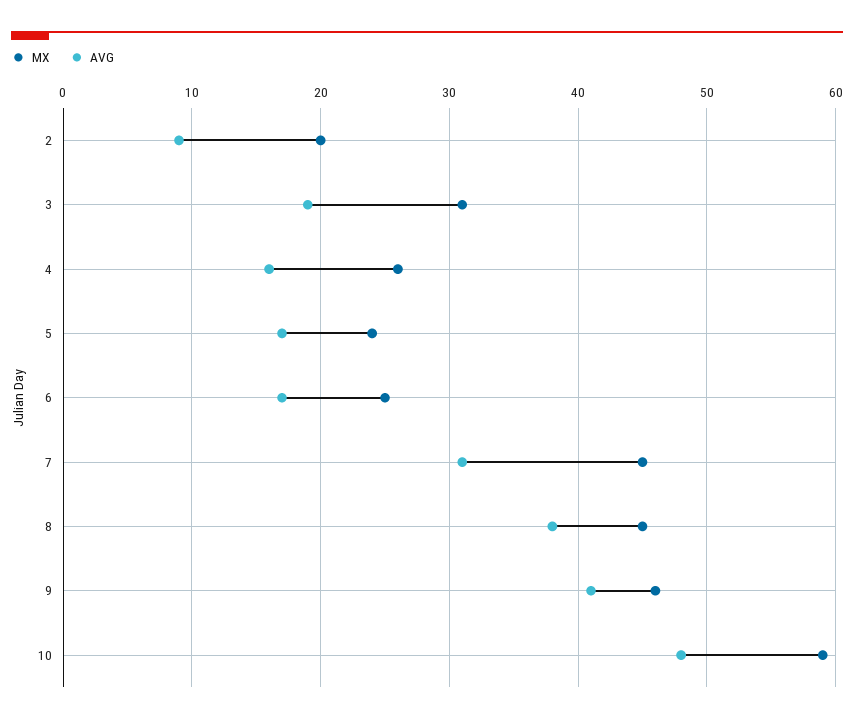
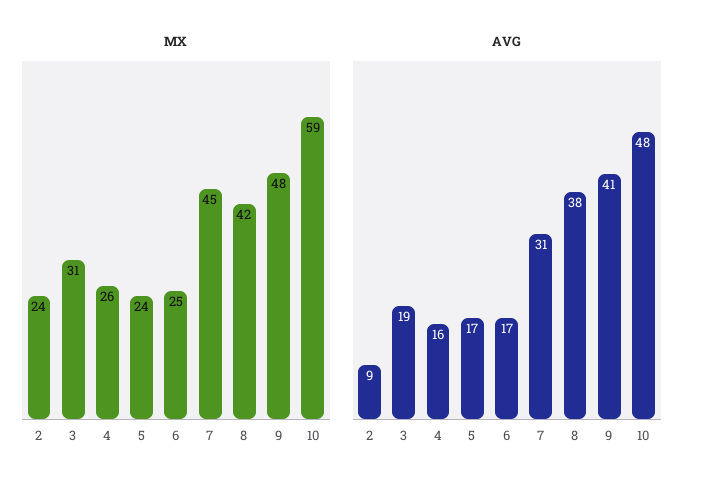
  {
    "MX": {
-     "2": 20,
+     "2": 24,
      "3": 31,
      "4": 26,
      "5": 24,
      "6": 25,
      "7": 45,
-     "8": 45,
+     "8": 42,
-     "9": 46,
+     "9": 48,
      "10": 59
    },
    "AVG": {
      "2": 9,
      "3": 19,
      "4": 16,
      "5": 17,
      "6": 17,
      "7": 31,
      "8": 38,
      "9": 41,
      "10": 48
    }
  }

